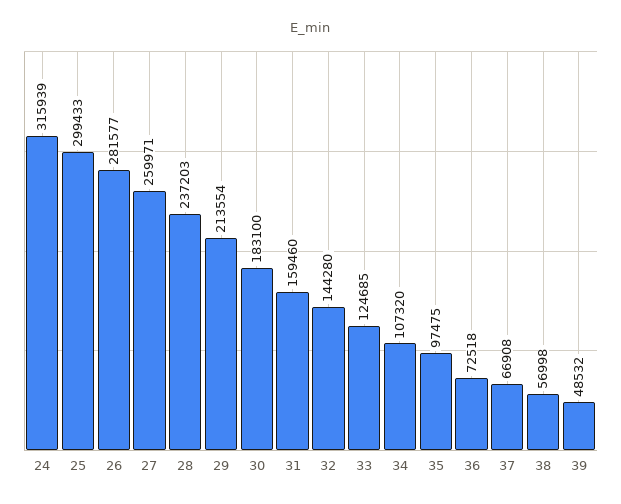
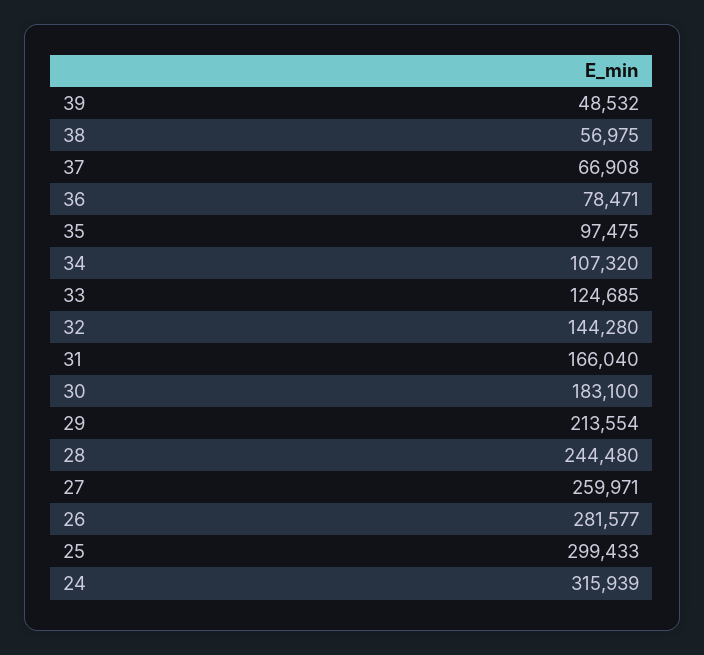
  {
    "24": 315939,
    "25": 299433,
    "26": 281577,
    "27": 259971,
-   "28": 237203,
+   "28": 244480,
    "29": 213554,
    "30": 183100,
-   "31": 159460,
+   "31": 166040,
    "32": 144280,
    "33": 124685,
    "34": 107320,
    "35": 97475,
-   "36": 72518,
+   "36": 78471,
    "37": 66908,
-   "38": 56998,
+   "38": 56975,
    "39": 48532
  }

